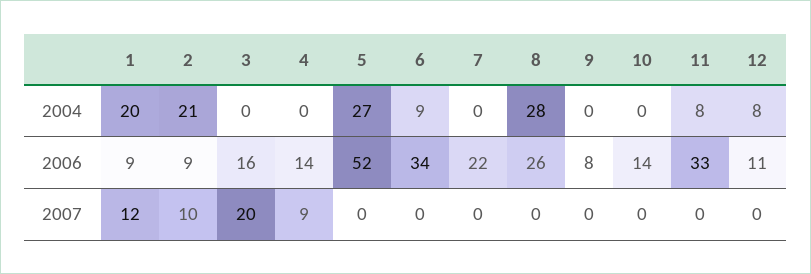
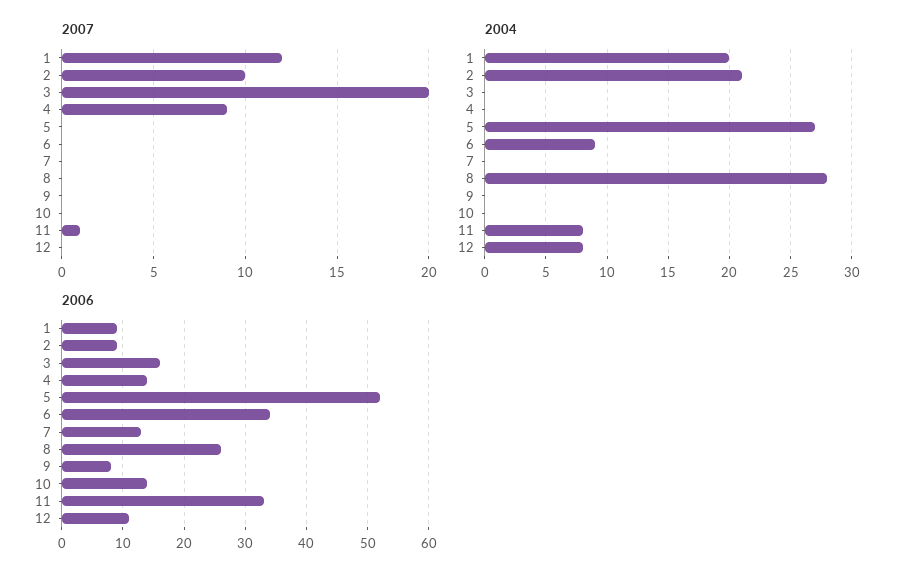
  {
    "2004": {
      "1": 20,
      "2": 21,
      "3": 0,
      "4": 0,
      "5": 27,
      "6": 9,
      "7": 0,
      "8": 28,
      "9": 0,
      "10": 0,
      "11": 8,
      "12": 8
    },
    "2006": {
      "1": 9,
      "2": 9,
      "3": 16,
      "4": 14,
      "5": 52,
      "6": 34,
-     "7": 22,
+     "7": 13,
      "8": 26,
      "9": 8,
      "10": 14,
      "11": 33,
      "12": 11
    },
    "2007": {
      "1": 12,
      "2": 10,
      "3": 20,
      "4": 9,
      "5": 0,
      "6": 0,
      "7": 0,
      "8": 0,
      "9": 0,
      "10": 0,
-     "11": 0,
+     "11": 1,
      "12": 0
    }
  }

